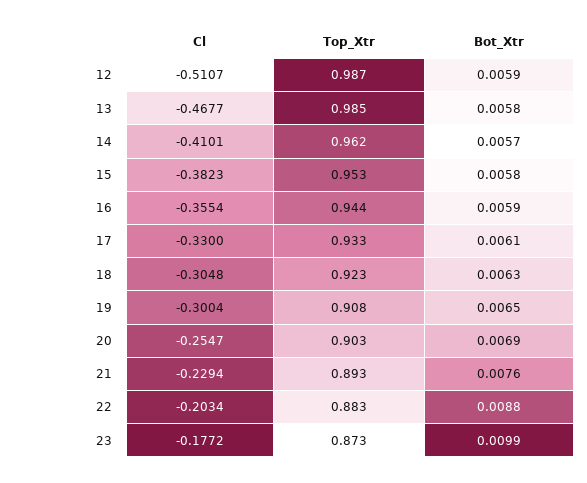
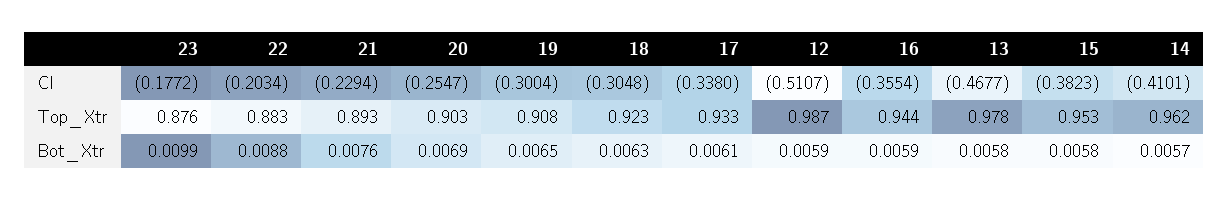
  {
    "Cl": {
      "12": -0.5107,
      "13": -0.4677,
      "14": -0.4101,
      "15": -0.3823,
      "16": -0.3554,
-     "17": -0.33,
+     "17": -0.338,
      "18": -0.3048,
      "19": -0.3004,
      "20": -0.2547,
      "21": -0.2294,
      "22": -0.2034,
      "23": -0.1772
    },
    "Top_Xtr": {
      "12": 0.987,
-     "13": 0.985,
+     "13": 0.978,
      "14": 0.962,
      "15": 0.953,
      "16": 0.944,
      "17": 0.933,
      "18": 0.923,
      "19": 0.908,
      "20": 0.903,
      "21": 0.893,
      "22": 0.883,
-     "23": 0.873
+     "23": 0.876
    },
    "Bot_Xtr": {
      "12": 0.0059,
      "13": 0.0058,
      "14": 0.0057,
      "15": 0.0058,
      "16": 0.0059,
      "17": 0.0061,
      "18": 0.0063,
      "19": 0.0065,
      "20": 0.0069,
      "21": 0.0076,
      "22": 0.0088,
      "23": 0.0099
    }
  }

